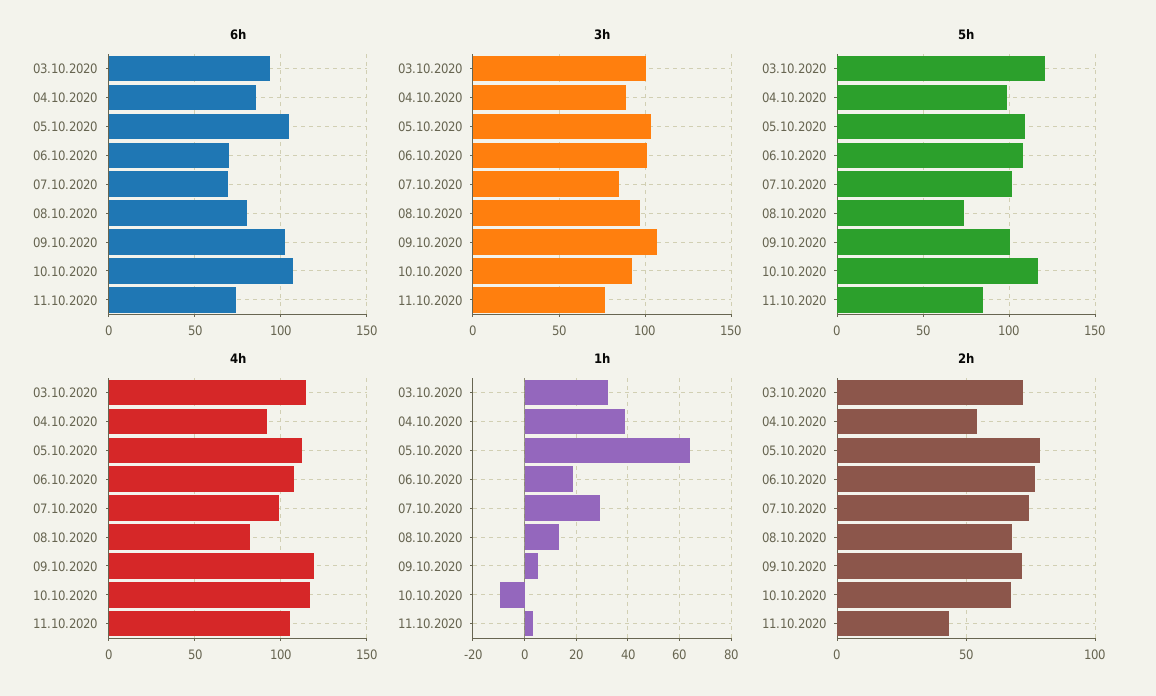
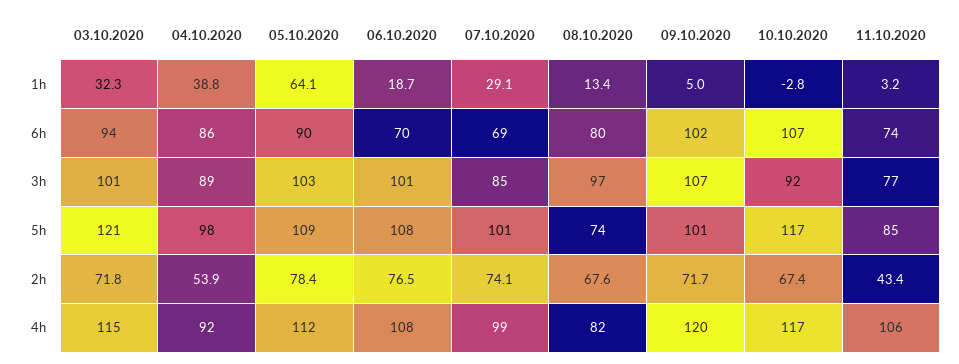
  {
    "6h": {
      "03.10.2020": 94,
      "04.10.2020": 86,
-     "05.10.2020": 105,
+     "05.10.2020": 90,
      "06.10.2020": 70,
      "07.10.2020": 69,
      "08.10.2020": 80,
      "09.10.2020": 102,
      "10.10.2020": 107,
      "11.10.2020": 74
    },
    "3h": {
      "03.10.2020": 101,
      "04.10.2020": 89,
      "05.10.2020": 103,
      "06.10.2020": 101,
      "07.10.2020": 85,
      "08.10.2020": 97,
      "09.10.2020": 107,
      "10.10.2020": 92,
      "11.10.2020": 77
    },
    "5h": {
      "03.10.2020": 121,
      "04.10.2020": 98,
      "05.10.2020": 109,
      "06.10.2020": 108,
      "07.10.2020": 101,
      "08.10.2020": 74,
      "09.10.2020": 101,
      "10.10.2020": 117,
      "11.10.2020": 85
    },
    "4h": {
      "03.10.2020": 115,
      "04.10.2020": 92,
      "05.10.2020": 112,
      "06.10.2020": 108,
      "07.10.2020": 99,
      "08.10.2020": 82,
      "09.10.2020": 120,
      "10.10.2020": 117,
      "11.10.2020": 106
    },
    "1h": {
      "03.10.2020": 32.3,
      "04.10.2020": 38.8,
      "05.10.2020": 64.1,
      "06.10.2020": 18.7,
      "07.10.2020": 29.1,
      "08.10.2020": 13.4,
      "09.10.2020": 5,
-     "10.10.2020": -10,
+     "10.10.2020": -2.8,
      "11.10.2020": 3.2
    },
    "2h": {
      "03.10.2020": 71.8,
      "04.10.2020": 53.9,
      "05.10.2020": 78.4,
      "06.10.2020": 76.5,
      "07.10.2020": 74.1,
      "08.10.2020": 67.6,
      "09.10.2020": 71.7,
      "10.10.2020": 67.4,
      "11.10.2020": 43.4
    }
  }

